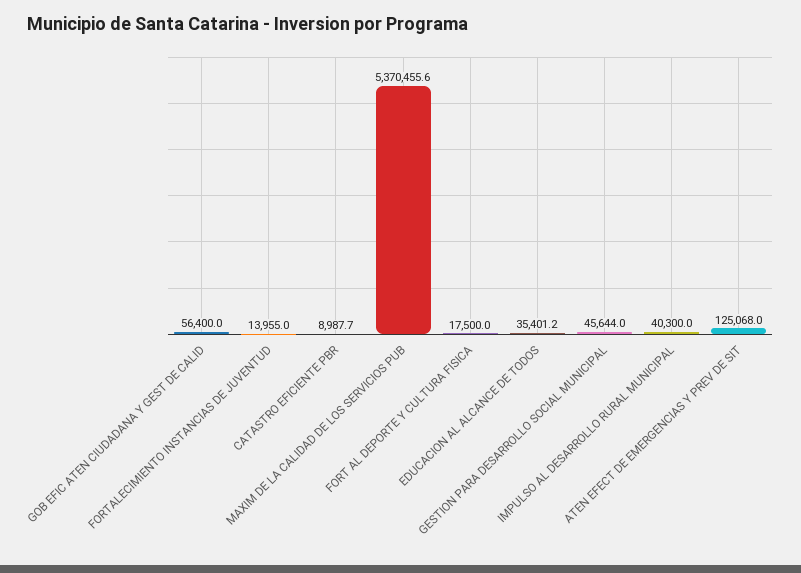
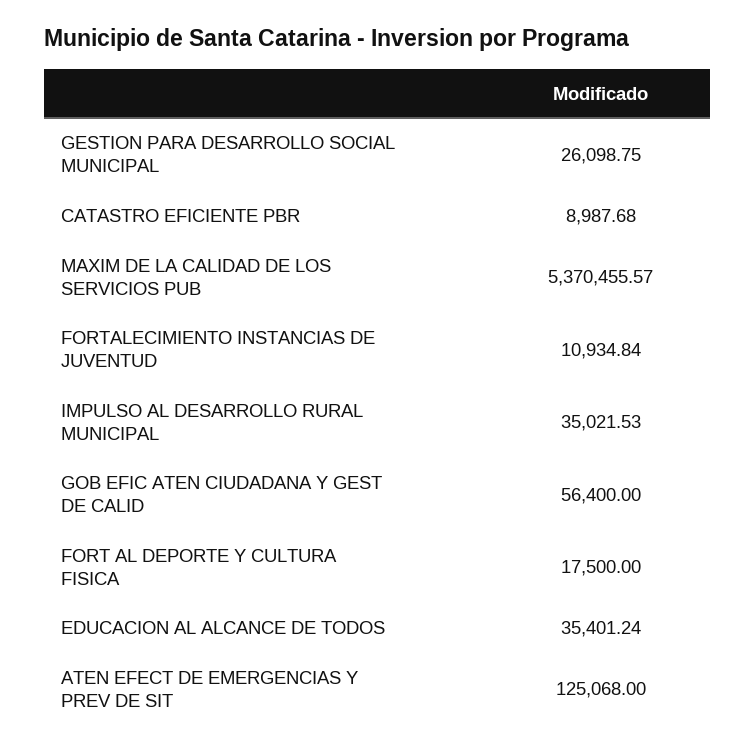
  {
    "GOB EFIC ATEN CIUDADANA Y GEST DE CALID": 56400,
-   "FORTALECIMIENTO INSTANCIAS DE JUVENTUD": 13955,
+   "FORTALECIMIENTO INSTANCIAS DE JUVENTUD": 10934.84,
    "CATASTRO EFICIENTE PBR": 8987.68,
    "MAXIM DE LA CALIDAD DE LOS SERVICIOS PUB": 5370455.57,
    "FORT AL DEPORTE Y CULTURA FISICA": 17500,
    "EDUCACION AL ALCANCE DE TODOS": 35401.24,
-   "GESTION PARA DESARROLLO SOCIAL MUNICIPAL": 45644,
+   "GESTION PARA DESARROLLO SOCIAL MUNICIPAL": 26098.75,
-   "IMPULSO AL DESARROLLO RURAL MUNICIPAL": 40300,
+   "IMPULSO AL DESARROLLO RURAL MUNICIPAL": 35021.53,
    "ATEN EFECT DE EMERGENCIAS Y PREV DE SIT": 125068
  }

